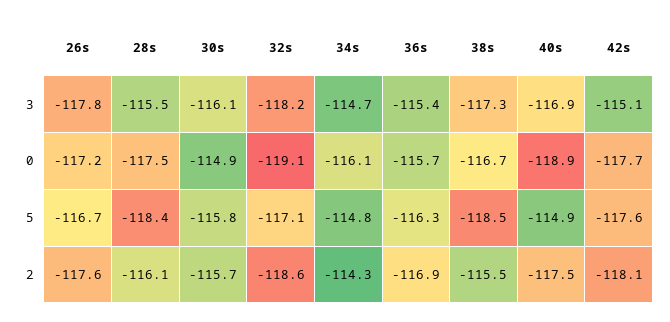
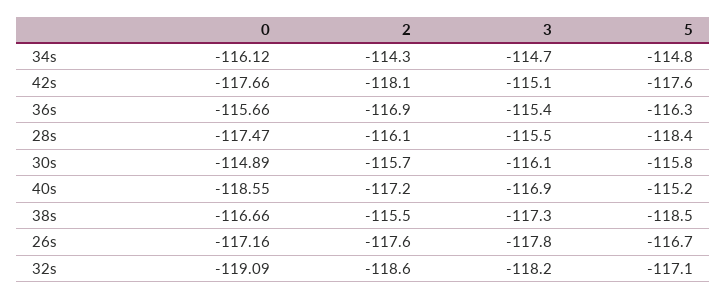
  {
    "26s": {
      "3": -117.8,
      "0": -117.16,
      "5": -116.7,
      "2": -117.6
    },
    "28s": {
      "3": -115.5,
      "0": -117.47,
      "5": -118.4,
      "2": -116.1
    },
    "30s": {
      "3": -116.1,
      "0": -114.89,
      "5": -115.8,
      "2": -115.7
    },
    "32s": {
      "3": -118.2,
      "0": -119.09,
      "5": -117.1,
      "2": -118.6
    },
    "34s": {
      "3": -114.7,
      "0": -116.12,
      "5": -114.8,
      "2": -114.3
    },
    "36s": {
      "3": -115.4,
      "0": -115.66,
      "5": -116.3,
      "2": -116.9
    },
    "38s": {
      "3": -117.3,
      "0": -116.66,
      "5": -118.5,
      "2": -115.5
    },
    "40s": {
      "3": -116.9,
-     "0": -118.9,
+     "0": -118.55,
-     "5": -114.9,
+     "5": -115.2,
-     "2": -117.5
+     "2": -117.2
    },
    "42s": {
      "3": -115.1,
      "0": -117.66,
      "5": -117.6,
      "2": -118.1
    }
  }

